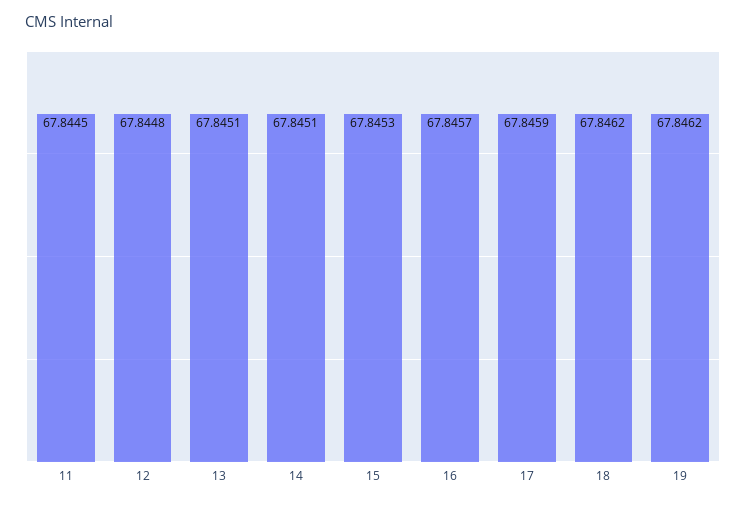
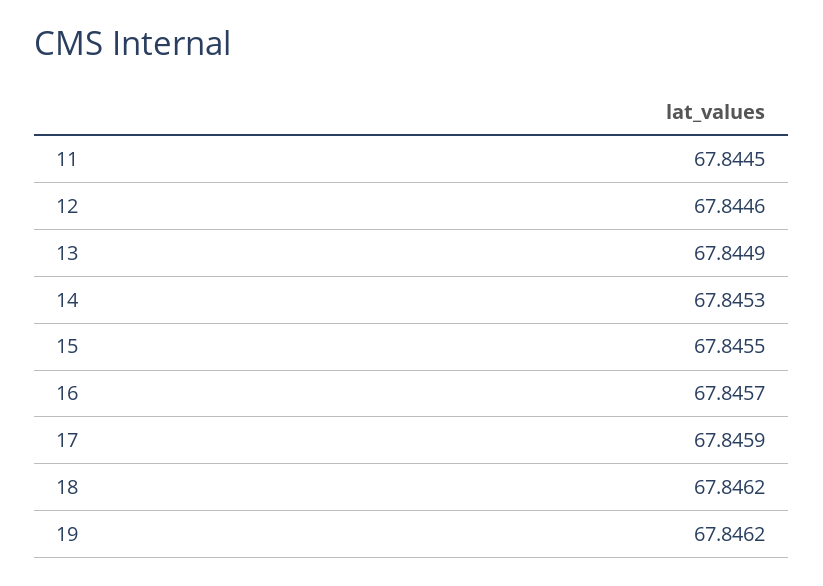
  {
    "11": 67.8445,
-   "12": 67.8448,
+   "12": 67.8446,
-   "13": 67.8451,
+   "13": 67.8449,
-   "14": 67.8451,
+   "14": 67.8453,
-   "15": 67.8453,
+   "15": 67.8455,
    "16": 67.8457,
    "17": 67.8459,
    "18": 67.8462,
    "19": 67.8462
  }

